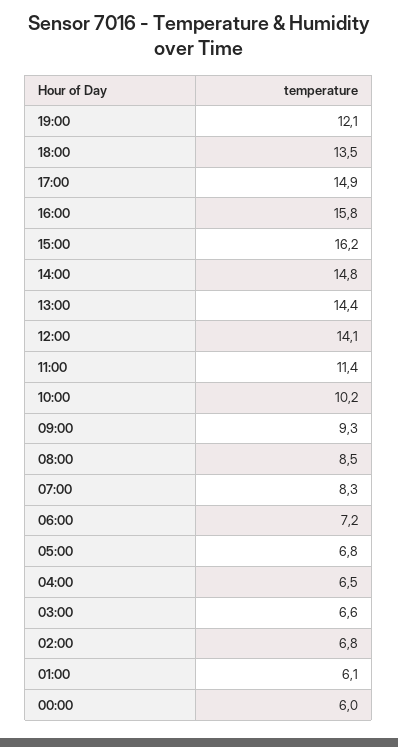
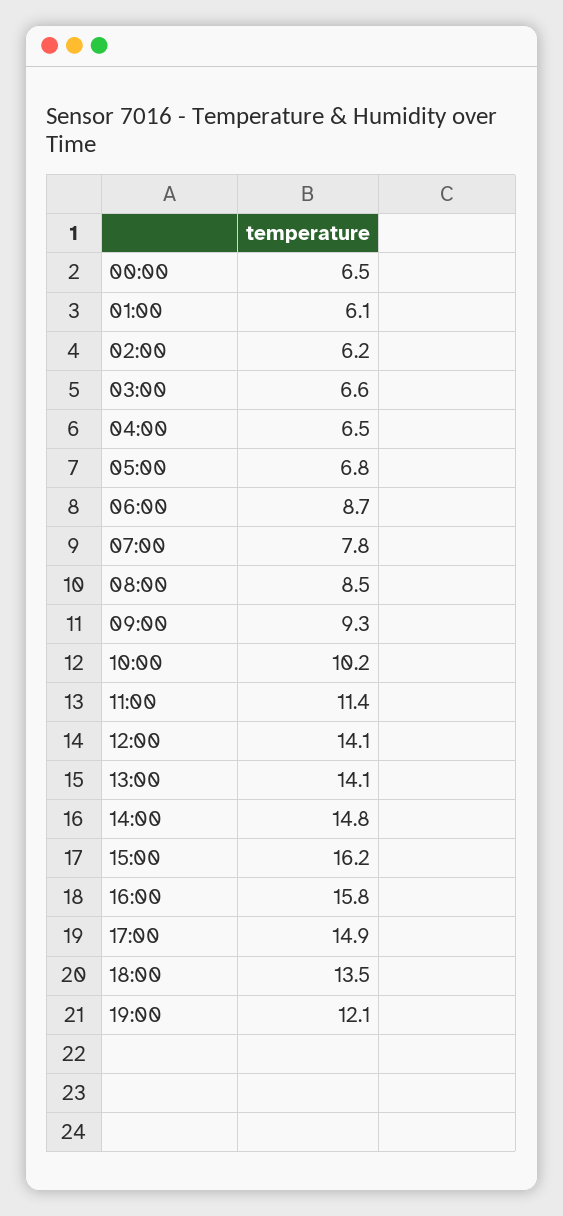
  {
    "19:00": 12.1,
    "18:00": 13.5,
    "17:00": 14.9,
    "16:00": 15.8,
    "15:00": 16.2,
    "14:00": 14.8,
-   "13:00": 14.4,
+   "13:00": 14.1,
    "12:00": 14.1,
    "11:00": 11.4,
    "10:00": 10.2,
    "09:00": 9.3,
    "08:00": 8.5,
-   "07:00": 8.3,
+   "07:00": 7.8,
-   "06:00": 7.2,
+   "06:00": 8.7,
    "05:00": 6.8,
    "04:00": 6.5,
    "03:00": 6.6,
-   "02:00": 6.8,
+   "02:00": 6.2,
    "01:00": 6.1,
-   "00:00": 6
+   "00:00": 6.5
  }

